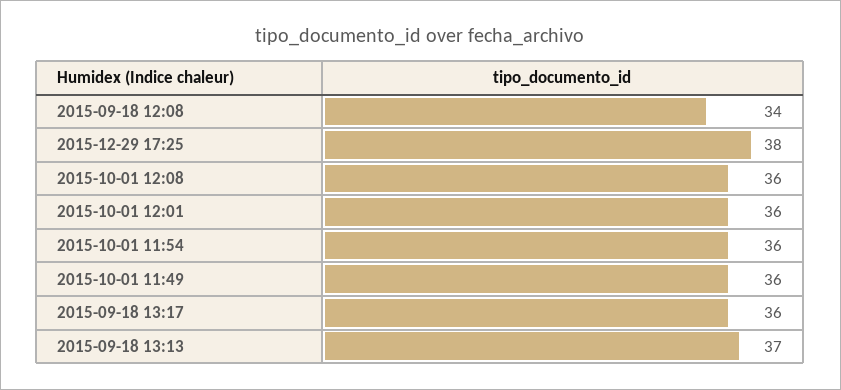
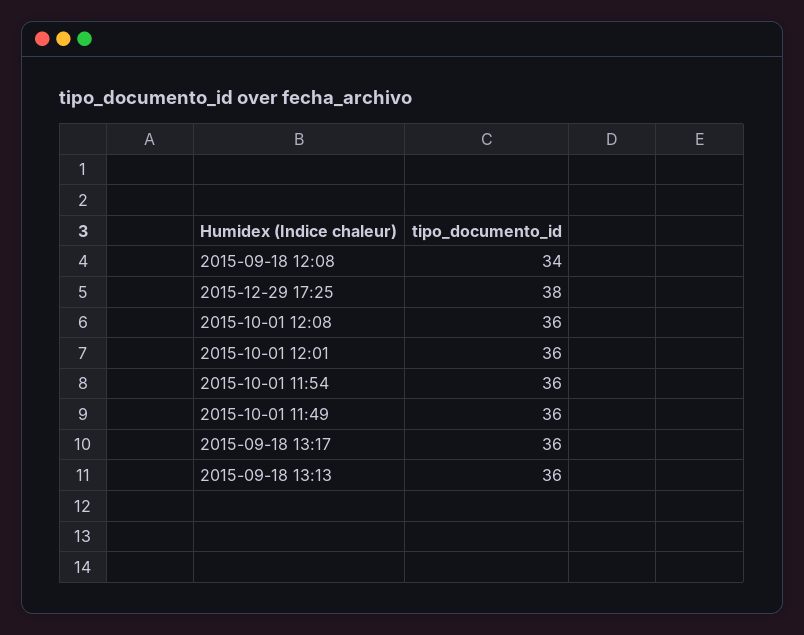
  {
    "2015-09-18 12:08": 34,
    "2015-12-29 17:25": 38,
    "2015-10-01 12:08": 36,
    "2015-10-01 12:01": 36,
    "2015-10-01 11:54": 36,
    "2015-10-01 11:49": 36,
    "2015-09-18 13:17": 36,
-   "2015-09-18 13:13": 37
+   "2015-09-18 13:13": 36
  }

